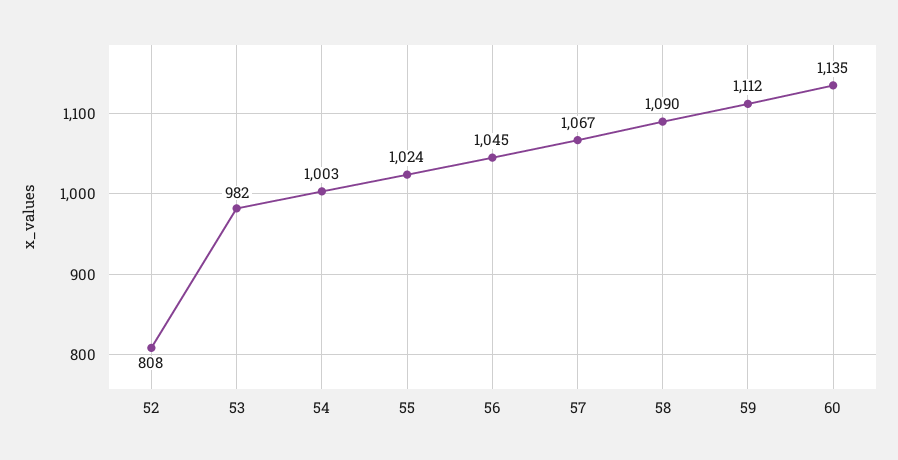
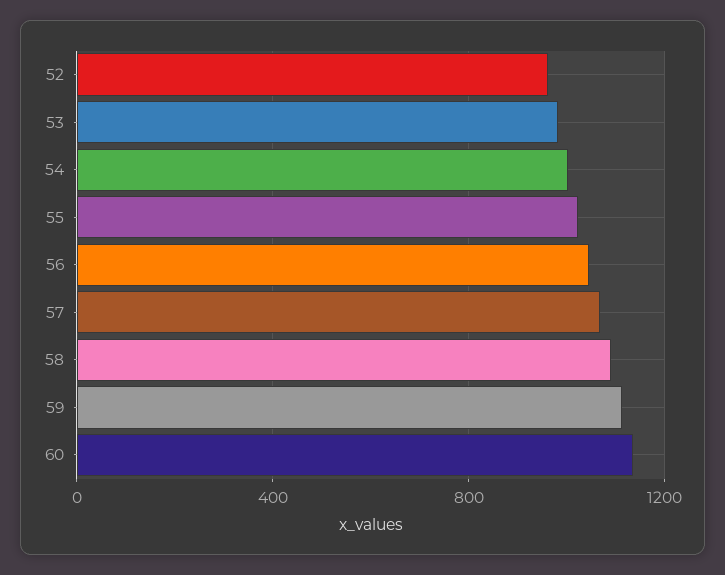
  {
-   "52": 808,
+   "52": 950,
    "53": 982,
    "54": 1003,
    "55": 1024,
    "56": 1045,
    "57": 1067,
    "58": 1090,
    "59": 1112,
    "60": 1135
  }

